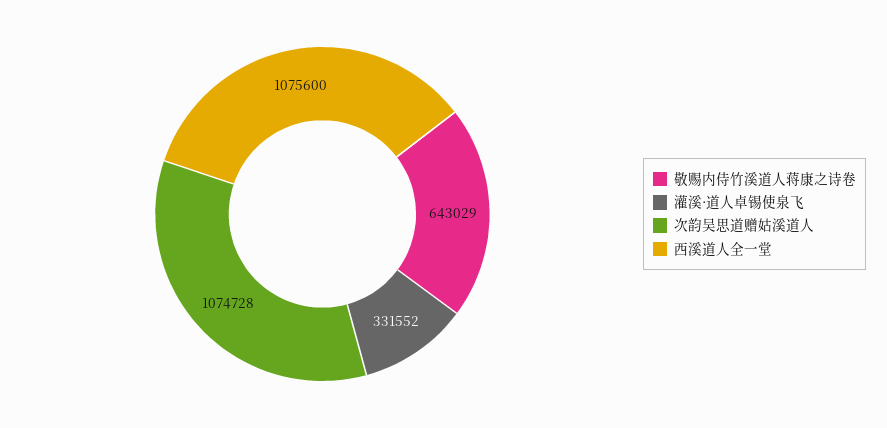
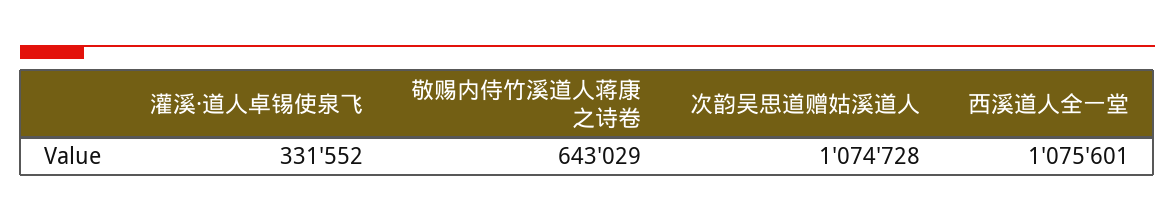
  {
    "敬赐内侍竹溪道人蒋康之诗卷": 643029,
    "灌溪·道人卓锡使泉飞": 331552,
    "次韵吴思道赠姑溪道人": 1074728,
-   "西溪道人全一堂": 1075600
+   "西溪道人全一堂": 1075601
  }

